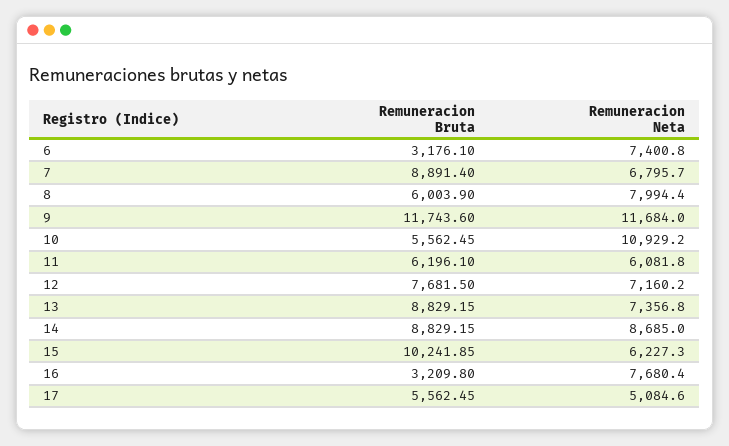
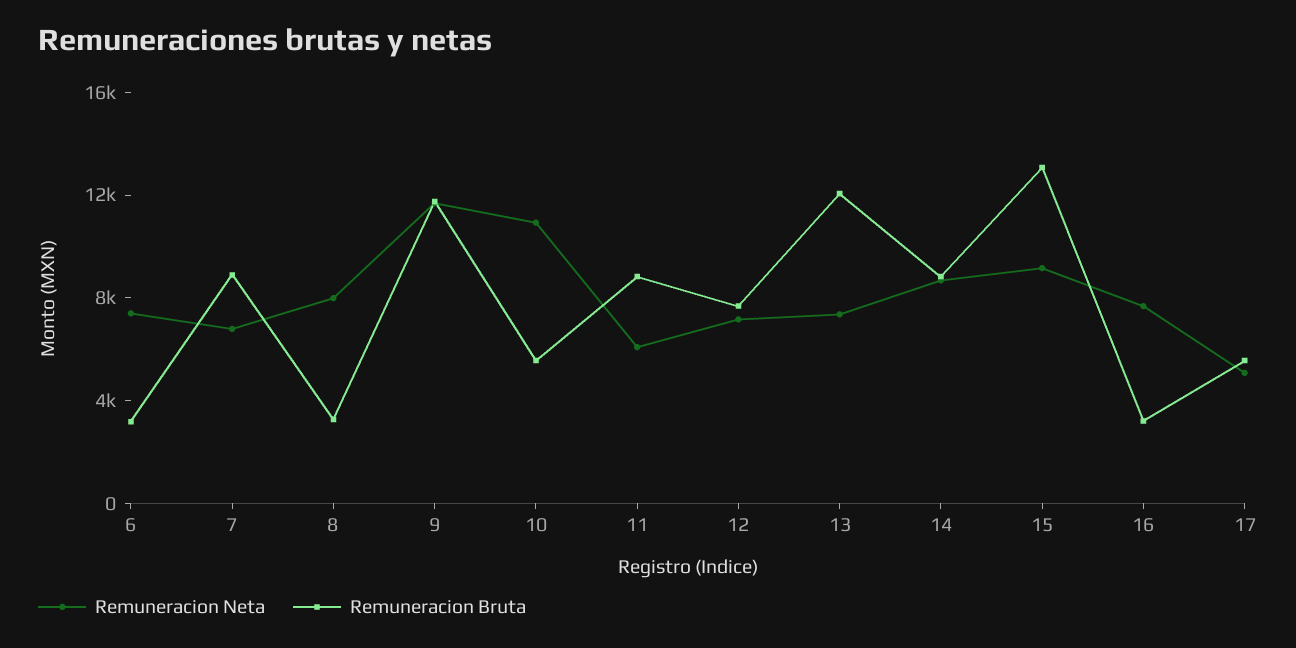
  {
    "Remuneracion Bruta": {
      "6": 3176.1,
      "7": 8891.4,
-     "8": 6003.9,
+     "8": 3000,
      "9": 11743.6,
      "10": 5562.45,
-     "11": 6196.1,
+     "11": 9000,
      "12": 7681.5,
-     "13": 8829.15,
+     "13": 12000,
      "14": 8829.15,
-     "15": 10241.85,
+     "15": 13000,
      "16": 3209.8,
      "17": 5562.45
    },
    "Remuneracion Neta": {
      "6": 7400.8,
      "7": 6795.7,
      "8": 7994.4,
      "9": 11684,
      "10": 10929.2,
      "11": 6081.8,
      "12": 7160.2,
      "13": 7356.8,
      "14": 8685,
-     "15": 6227.3,
+     "15": 9000,
      "16": 7680.4,
      "17": 5084.6
    }
  }

